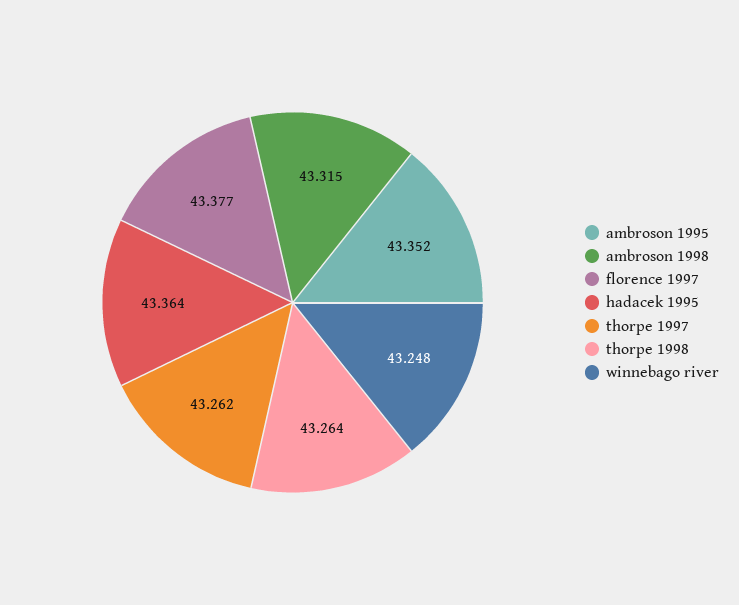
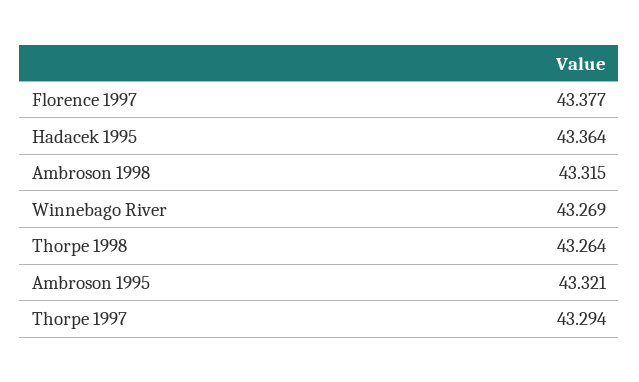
  {
-   "ambroson 1995": 43.352,
+   "ambroson 1995": 43.321,
    "ambroson 1998": 43.315,
    "florence 1997": 43.377,
    "hadacek 1995": 43.364,
-   "thorpe 1997": 43.262,
+   "thorpe 1997": 43.294,
    "thorpe 1998": 43.264,
-   "winnebago river": 43.248
+   "winnebago river": 43.269
  }

